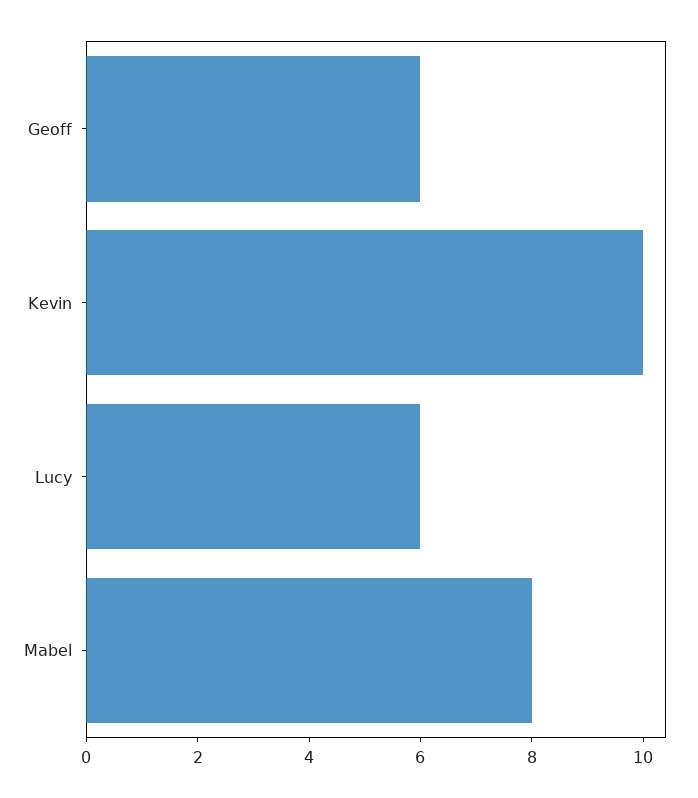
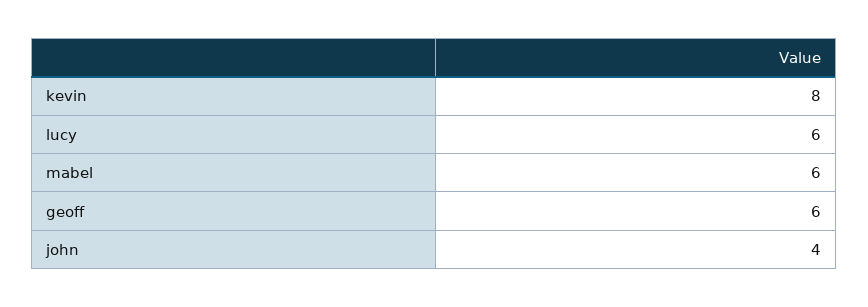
  {
    "Geoff": 6,
-   "Kevin": 10,
+   "Kevin": 8,
    "Lucy": 6,
-   "Mabel": 8
+   "Mabel": 6,
+   "john": 4
  }

